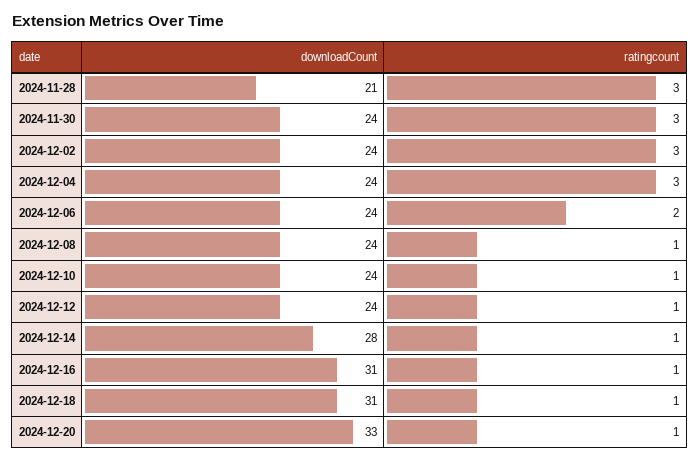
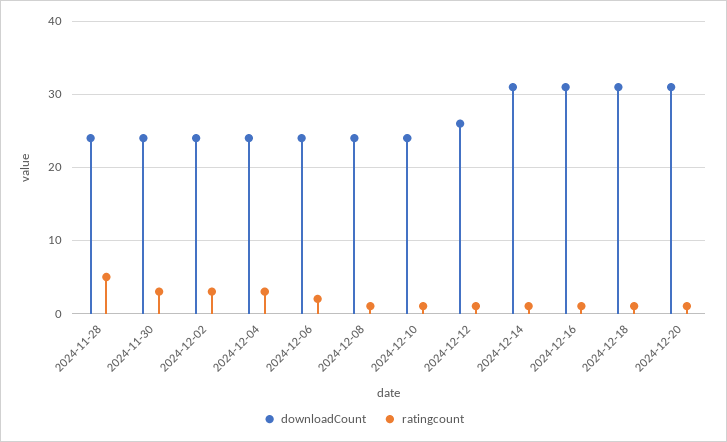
  {
    "downloadCount": {
-     "2024-11-28": 21,
+     "2024-11-28": 24,
      "2024-11-30": 24,
      "2024-12-02": 24,
      "2024-12-04": 24,
      "2024-12-06": 24,
      "2024-12-08": 24,
      "2024-12-10": 24,
-     "2024-12-12": 24,
+     "2024-12-12": 26,
-     "2024-12-14": 28,
+     "2024-12-14": 31,
      "2024-12-16": 31,
      "2024-12-18": 31,
-     "2024-12-20": 33
+     "2024-12-20": 31
    },
    "ratingcount": {
-     "2024-11-28": 3,
+     "2024-11-28": 5,
      "2024-11-30": 3,
      "2024-12-02": 3,
      "2024-12-04": 3,
      "2024-12-06": 2,
      "2024-12-08": 1,
      "2024-12-10": 1,
      "2024-12-12": 1,
      "2024-12-14": 1,
      "2024-12-16": 1,
      "2024-12-18": 1,
      "2024-12-20": 1
    }
  }

